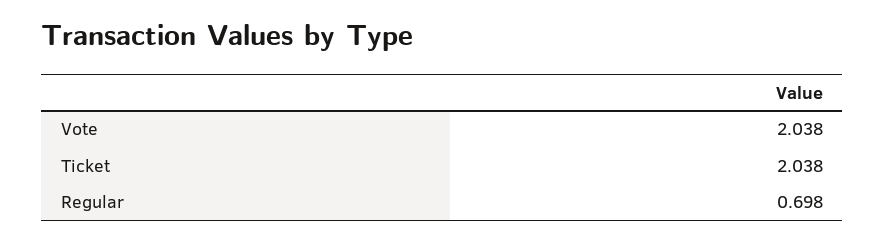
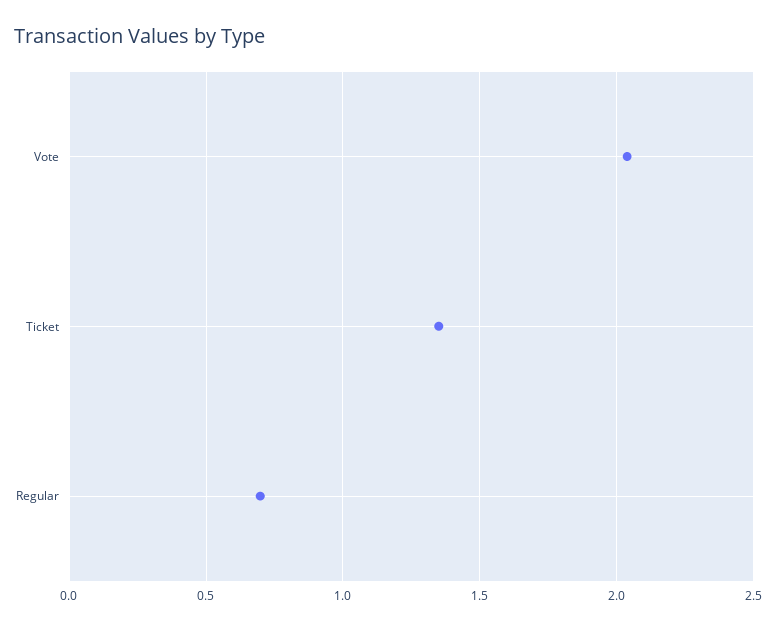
  {
    "Vote": 2.038,
-   "Ticket": 2.038,
+   "Ticket": 1.35,
    "Regular": 0.698
  }

